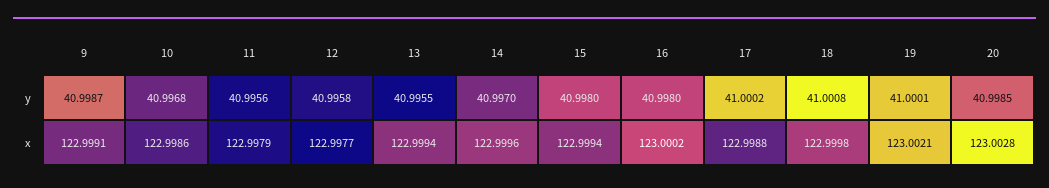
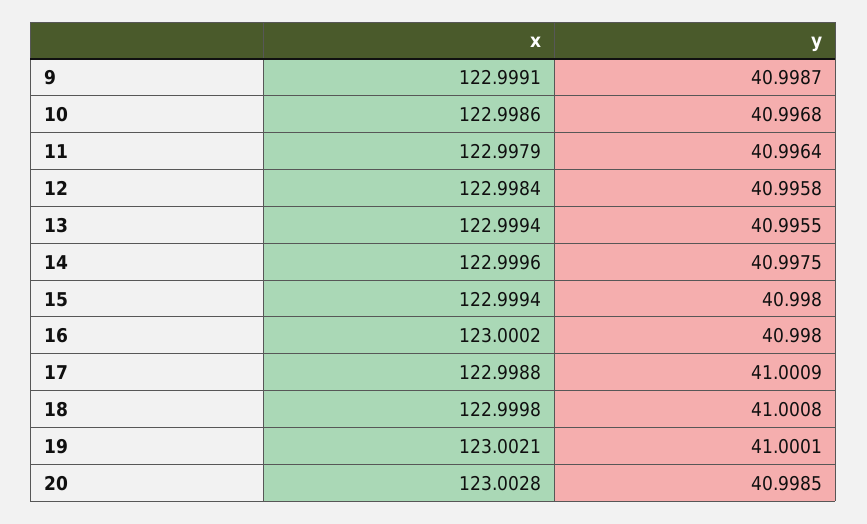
  {
    "9": {
      "y": 40.9987,
      "x": 122.9991
    },
    "10": {
      "y": 40.9968,
      "x": 122.9986
    },
    "11": {
-     "y": 40.9956,
+     "y": 40.9964,
      "x": 122.9979
    },
    "12": {
      "y": 40.9958,
-     "x": 122.9977
+     "x": 122.9984
    },
    "13": {
      "y": 40.9955,
      "x": 122.9994
    },
    "14": {
-     "y": 40.997,
+     "y": 40.9975,
      "x": 122.9996
    },
    "15": {
      "y": 40.998,
      "x": 122.9994
    },
    "16": {
      "y": 40.998,
      "x": 123.0002
    },
    "17": {
-     "y": 41.0002,
+     "y": 41.0009,
      "x": 122.9988
    },
    "18": {
      "y": 41.0008,
      "x": 122.9998
    },
    "19": {
      "y": 41.0001,
      "x": 123.0021
    },
    "20": {
      "y": 40.9985,
      "x": 123.0028
    }
  }

